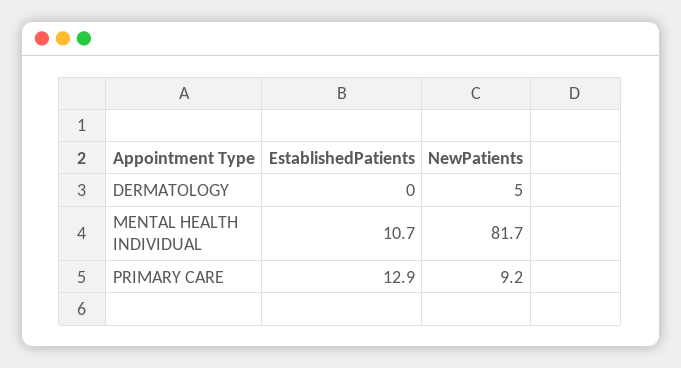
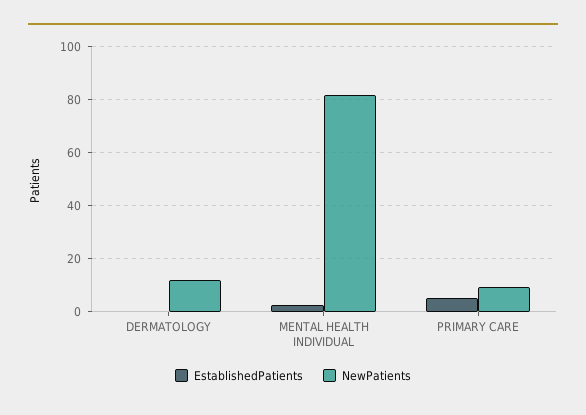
  {
    "EstablishedPatients": {
      "DERMATOLOGY": 0,
-     "MENTAL HEALTH INDIVIDUAL": 10.7,
+     "MENTAL HEALTH INDIVIDUAL": 2.5,
-     "PRIMARY CARE": 12.9
+     "PRIMARY CARE": 5
    },
    "NewPatients": {
-     "DERMATOLOGY": 5,
+     "DERMATOLOGY": 12.5,
      "MENTAL HEALTH INDIVIDUAL": 81.7,
      "PRIMARY CARE": 9.2
    }
  }

